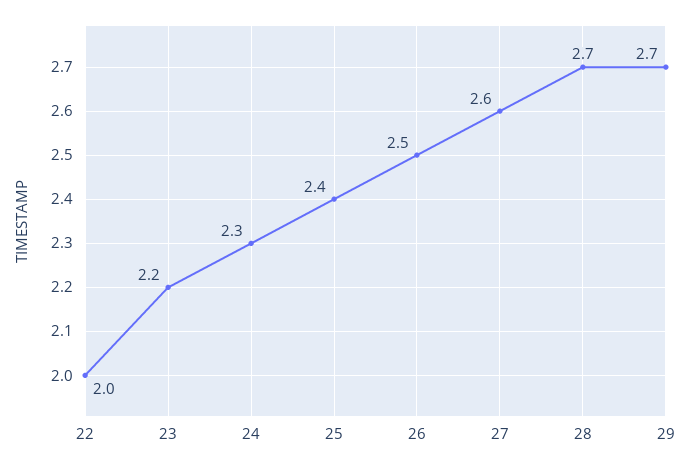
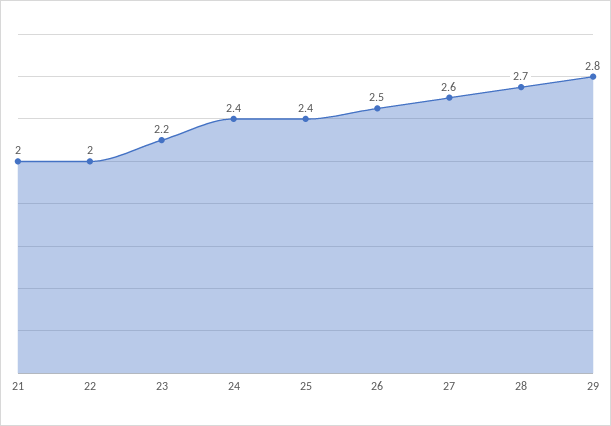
  {
    "22": 2,
    "23": 2.2,
-   "24": 2.3,
+   "24": 2.4,
    "25": 2.4,
    "26": 2.5,
    "27": 2.6,
    "28": 2.7,
-   "29": 2.7
+   "29": 2.8,
+   "21": 2
  }

